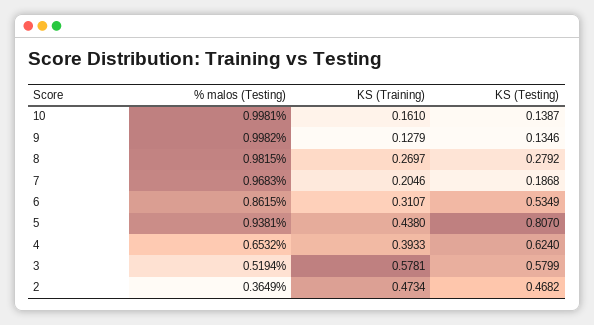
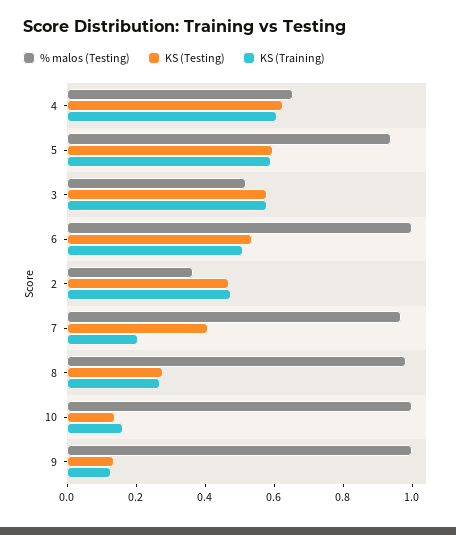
  {
    "% malos (Testing)": {
      "10": 0.9981,
      "9": 0.9982,
      "8": 0.9815,
      "7": 0.9683,
-     "6": 0.8615,
+     "6": 1,
      "5": 0.9381,
      "4": 0.6532,
      "3": 0.5194,
      "2": 0.3649
    },
    "KS (Training)": {
      "10": 0.161,
      "9": 0.1279,
      "8": 0.2697,
      "7": 0.2046,
-     "6": 0.3107,
+     "6": 0.5,
-     "5": 0.438,
+     "5": 0.6,
-     "4": 0.3933,
+     "4": 0.6,
      "3": 0.5781,
      "2": 0.4734
    },
    "KS (Testing)": {
      "10": 0.1387,
      "9": 0.1346,
      "8": 0.2792,
-     "7": 0.1868,
+     "7": 0.4,
      "6": 0.5349,
-     "5": 0.807,
+     "5": 0.6,
      "4": 0.624,
      "3": 0.5799,
      "2": 0.4682
    }
  }

